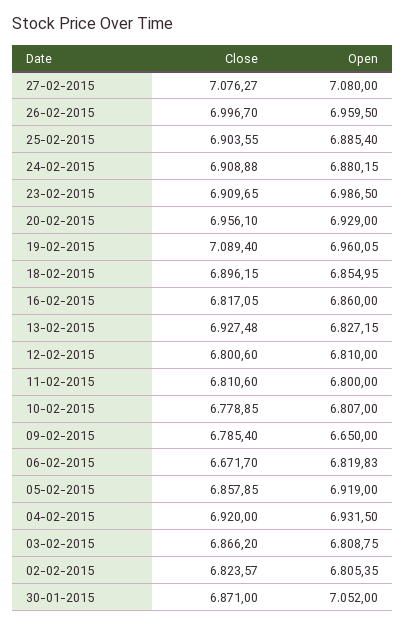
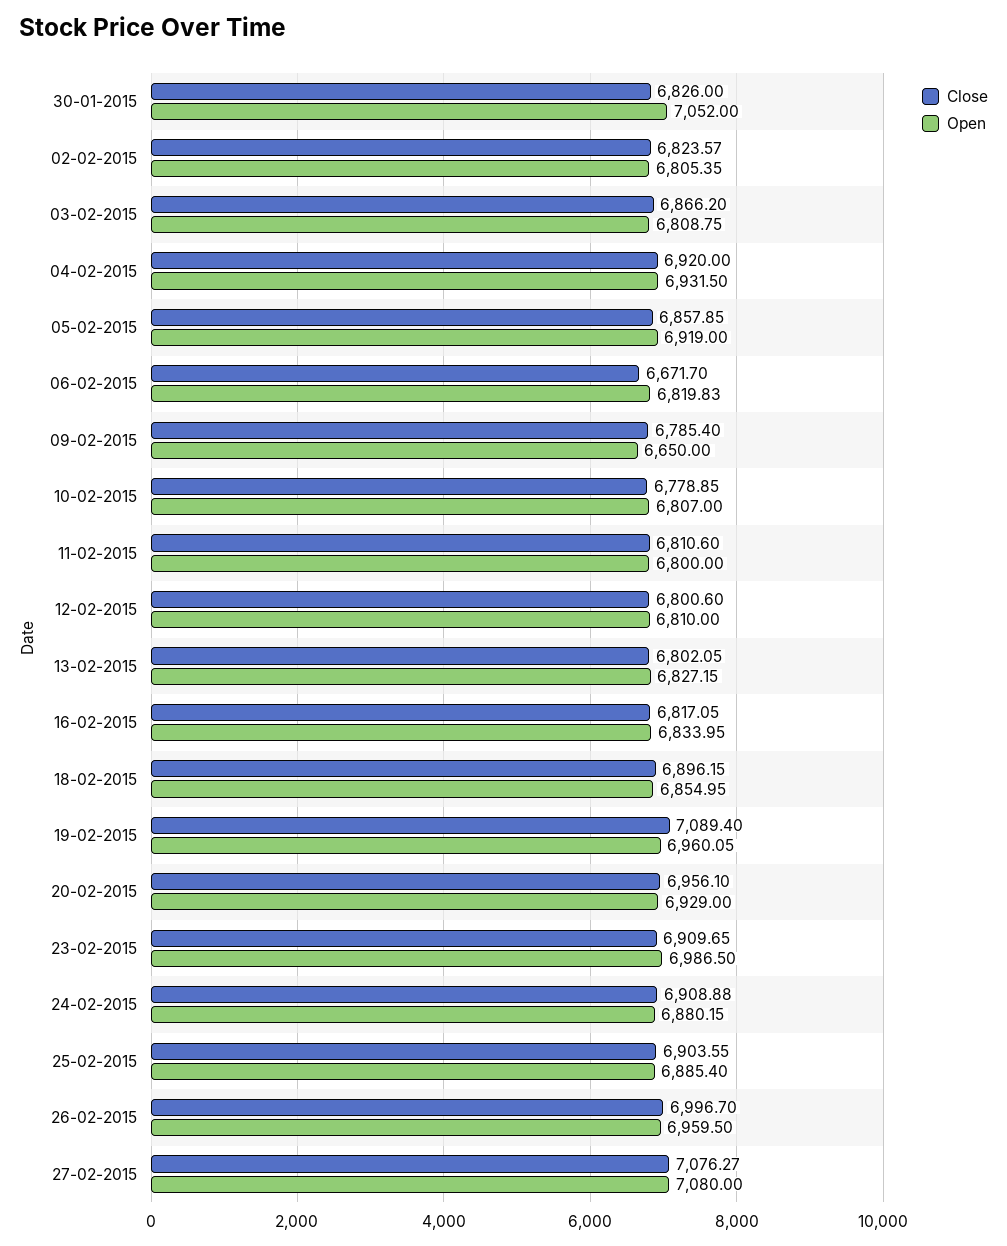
  {
    "Close": {
      "27-02-2015": 7076.27,
      "26-02-2015": 6996.7,
      "25-02-2015": 6903.55,
      "24-02-2015": 6908.88,
      "23-02-2015": 6909.65,
      "20-02-2015": 6956.1,
      "19-02-2015": 7089.4,
      "18-02-2015": 6896.15,
      "16-02-2015": 6817.05,
-     "13-02-2015": 6927.48,
+     "13-02-2015": 6802.05,
      "12-02-2015": 6800.6,
      "11-02-2015": 6810.6,
      "10-02-2015": 6778.85,
      "09-02-2015": 6785.4,
      "06-02-2015": 6671.7,
      "05-02-2015": 6857.85,
      "04-02-2015": 6920,
      "03-02-2015": 6866.2,
      "02-02-2015": 6823.57,
-     "30-01-2015": 6871
+     "30-01-2015": 6826
    },
    "Open": {
      "27-02-2015": 7080,
      "26-02-2015": 6959.5,
      "25-02-2015": 6885.4,
      "24-02-2015": 6880.15,
      "23-02-2015": 6986.5,
      "20-02-2015": 6929,
      "19-02-2015": 6960.05,
      "18-02-2015": 6854.95,
-     "16-02-2015": 6860,
+     "16-02-2015": 6833.95,
      "13-02-2015": 6827.15,
      "12-02-2015": 6810,
      "11-02-2015": 6800,
      "10-02-2015": 6807,
      "09-02-2015": 6650,
      "06-02-2015": 6819.83,
      "05-02-2015": 6919,
      "04-02-2015": 6931.5,
      "03-02-2015": 6808.75,
      "02-02-2015": 6805.35,
      "30-01-2015": 7052
    }
  }

